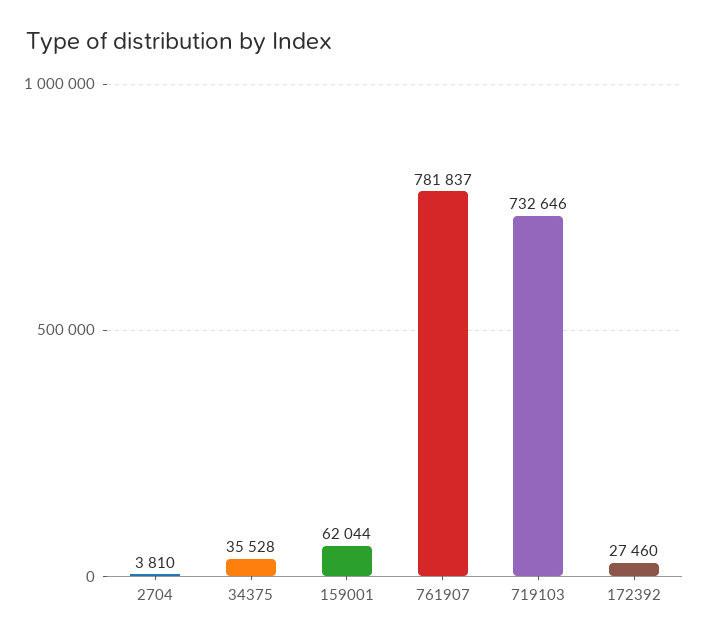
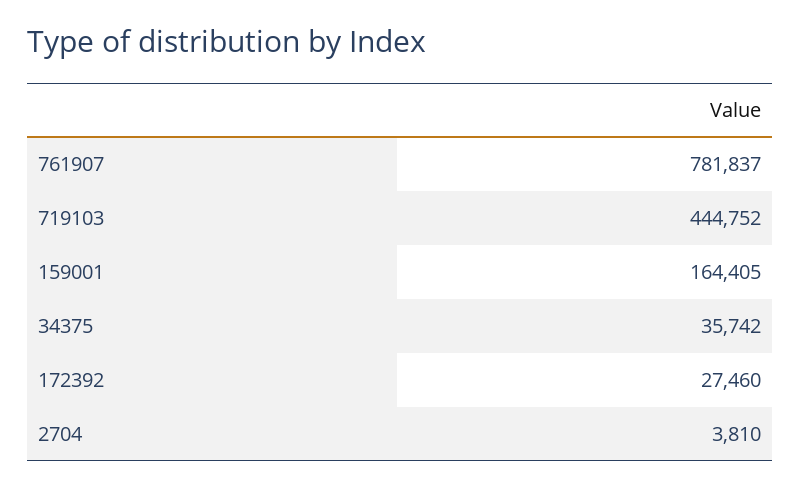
  {
    "2704": 3810,
-   "34375": 35528,
+   "34375": 35742,
-   "159001": 62044,
+   "159001": 164405,
    "761907": 781837,
-   "719103": 732646,
+   "719103": 444752,
    "172392": 27460
  }

